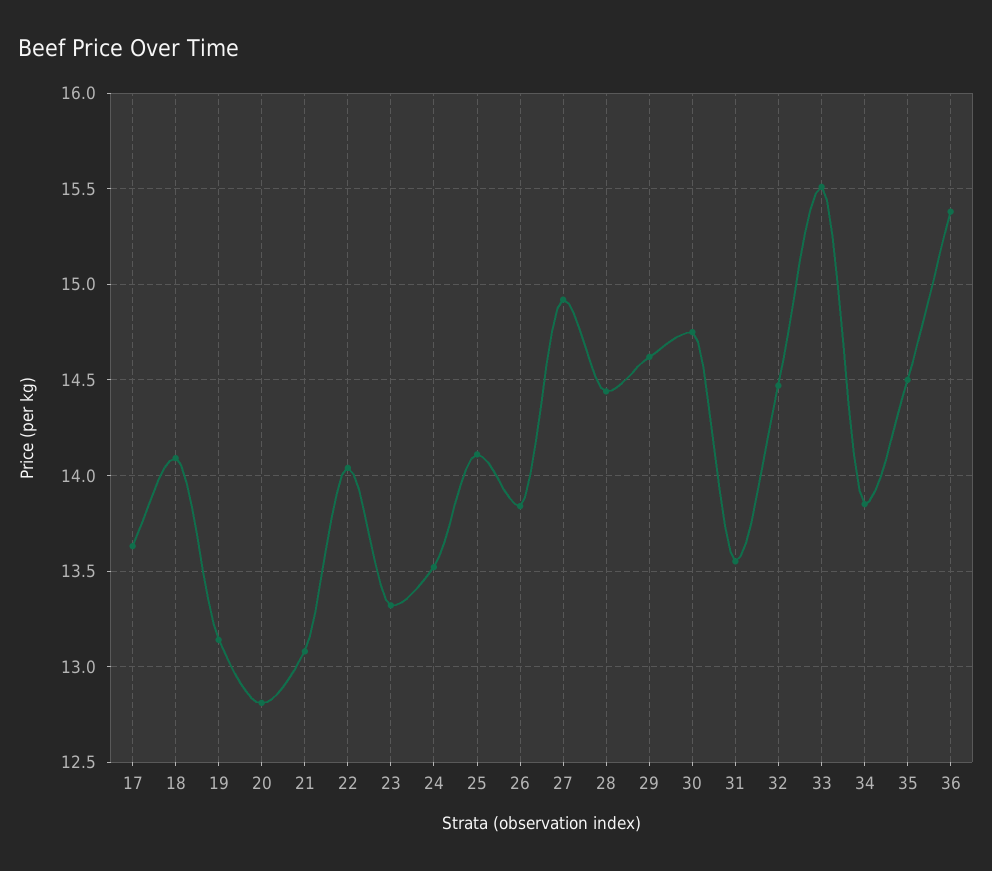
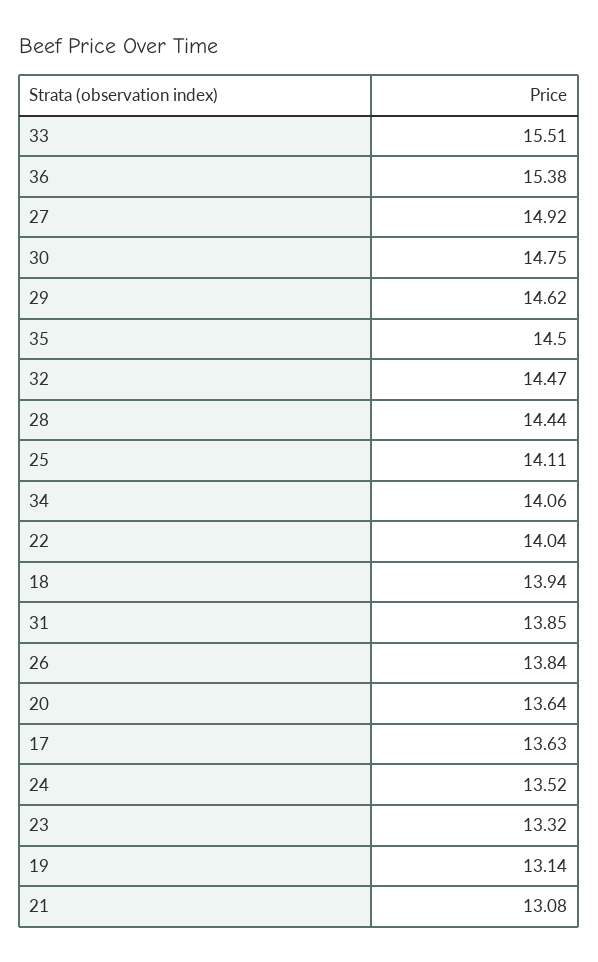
  {
    "17": 13.63,
-   "18": 14.1,
+   "18": 13.94,
    "19": 13.14,
-   "20": 12.8,
+   "20": 13.64,
    "21": 13.08,
    "22": 14.04,
    "23": 13.32,
    "24": 13.52,
    "25": 14.11,
    "26": 13.84,
    "27": 14.92,
    "28": 14.44,
    "29": 14.62,
    "30": 14.75,
-   "31": 13.55,
+   "31": 13.85,
    "32": 14.47,
    "33": 15.51,
-   "34": 13.85,
+   "34": 14.06,
    "35": 14.5,
    "36": 15.38
  }

